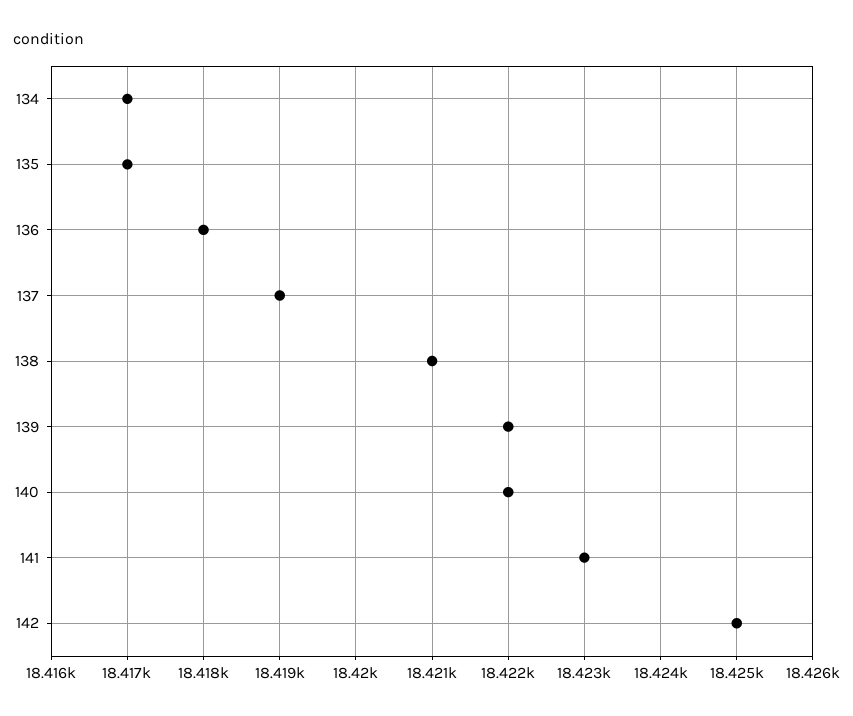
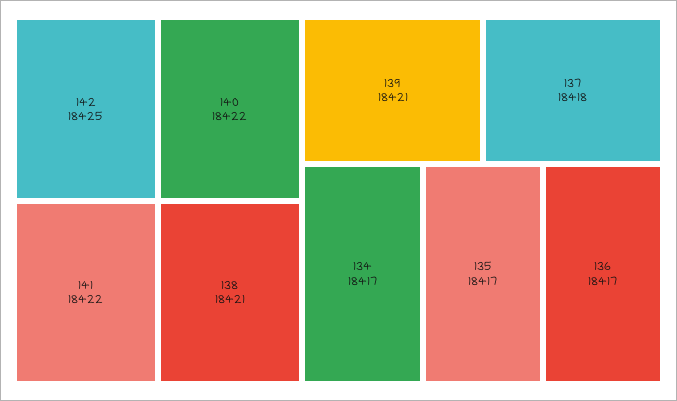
  {
    "134": 18417,
    "135": 18417,
-   "136": 18418,
+   "136": 18417,
-   "137": 18419,
+   "137": 18418,
    "138": 18421,
-   "139": 18422,
+   "139": 18421,
    "140": 18422,
-   "141": 18423,
+   "141": 18422,
    "142": 18425
  }

